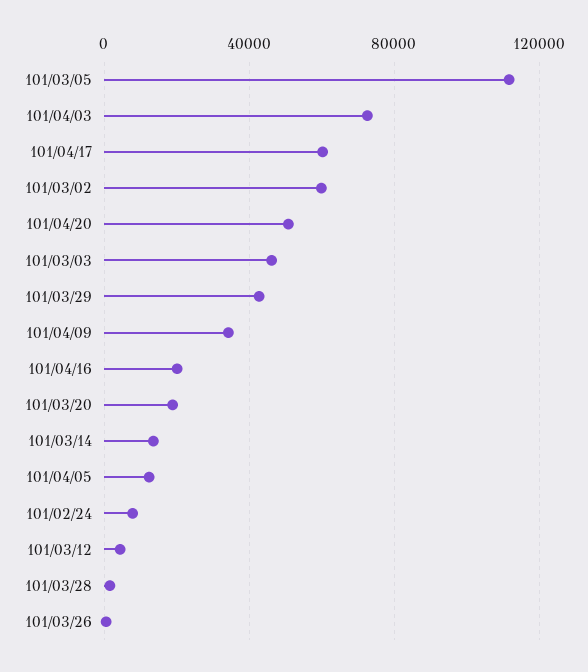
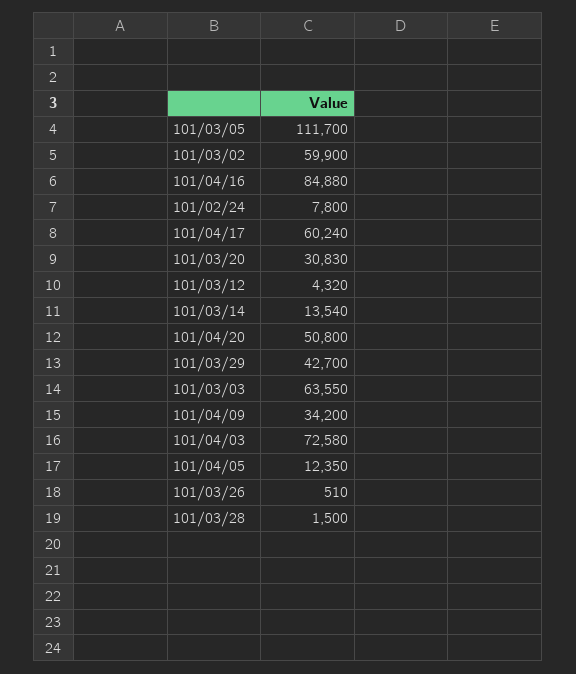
  {
    "101/03/05": 111700,
    "101/04/03": 72580,
    "101/04/17": 60240,
    "101/03/02": 59900,
    "101/04/20": 50800,
-   "101/03/03": 45000,
+   "101/03/03": 63550,
    "101/03/29": 42700,
    "101/04/09": 34200,
-   "101/04/16": 20000,
+   "101/04/16": 84880,
-   "101/03/20": 20000,
+   "101/03/20": 30830,
    "101/03/14": 13540,
    "101/04/05": 12350,
    "101/02/24": 7800,
    "101/03/12": 4320,
    "101/03/28": 1500,
    "101/03/26": 510
  }

